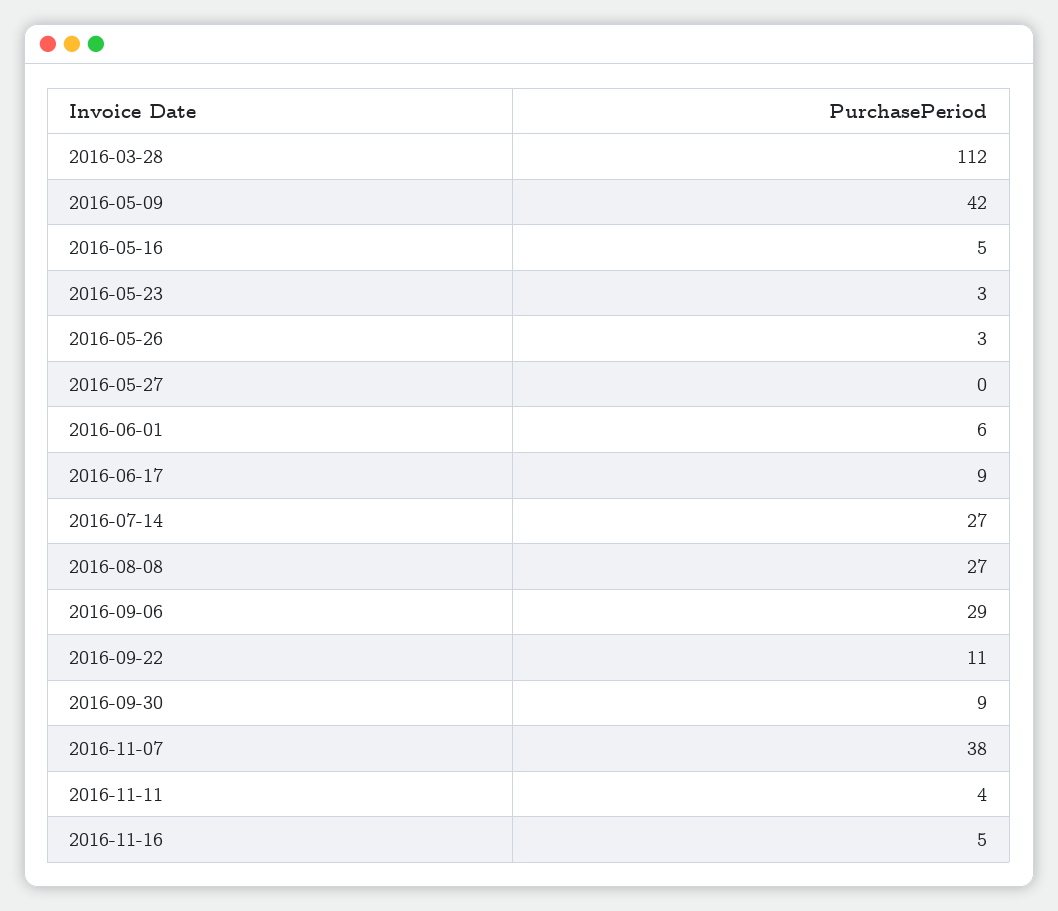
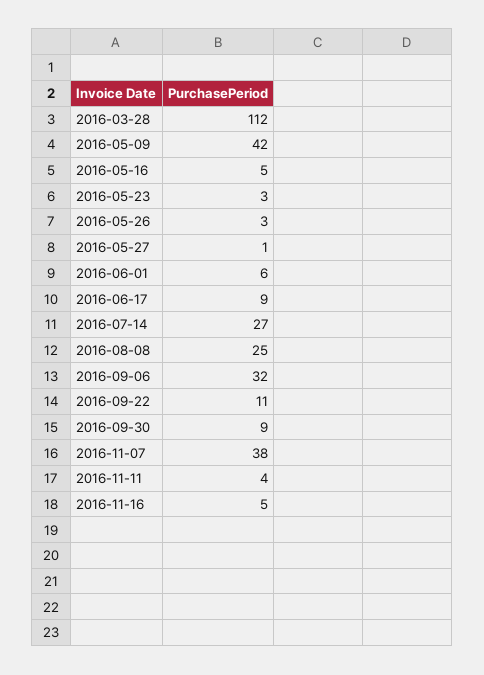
  {
    "2016-03-28": 112,
    "2016-05-09": 42,
    "2016-05-16": 5,
    "2016-05-23": 3,
    "2016-05-26": 3,
-   "2016-05-27": 0,
+   "2016-05-27": 1,
    "2016-06-01": 6,
    "2016-06-17": 9,
    "2016-07-14": 27,
-   "2016-08-08": 27,
+   "2016-08-08": 25,
-   "2016-09-06": 29,
+   "2016-09-06": 32,
    "2016-09-22": 11,
    "2016-09-30": 9,
    "2016-11-07": 38,
    "2016-11-11": 4,
    "2016-11-16": 5
  }

